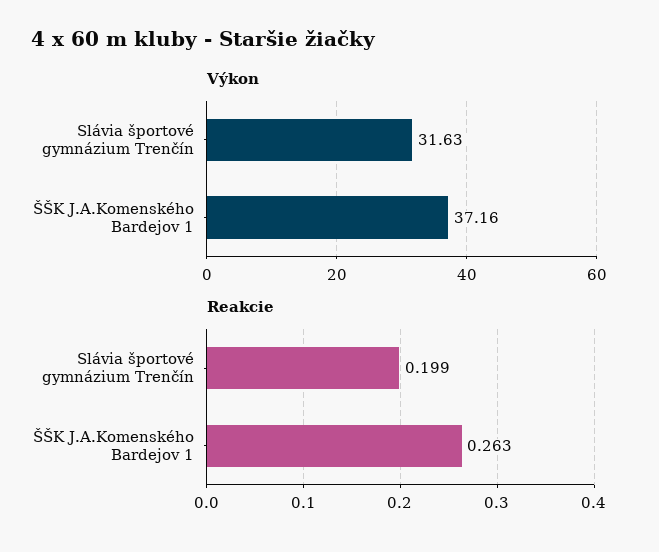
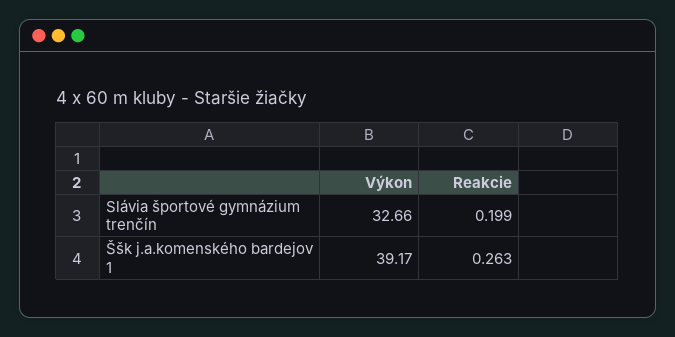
  {
    "Výkon": {
-     "Slávia športové gymnázium Trenčín": 31.63,
+     "Slávia športové gymnázium Trenčín": 32.66,
-     "ŠŠK J.A.Komenského Bardejov 1": 37.16
+     "ŠŠK J.A.Komenského Bardejov 1": 39.17
    },
    "Reakcie": {
      "Slávia športové gymnázium Trenčín": 0.199,
      "ŠŠK J.A.Komenského Bardejov 1": 0.263
    }
  }

